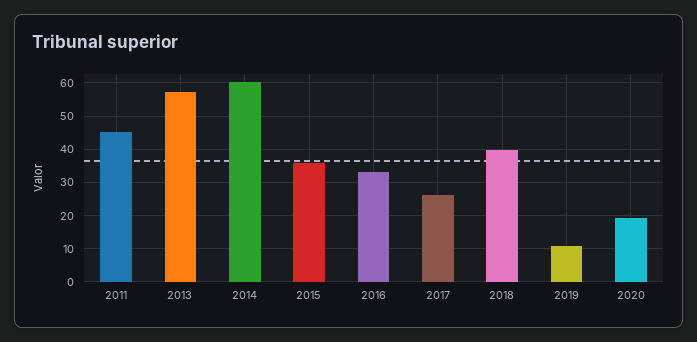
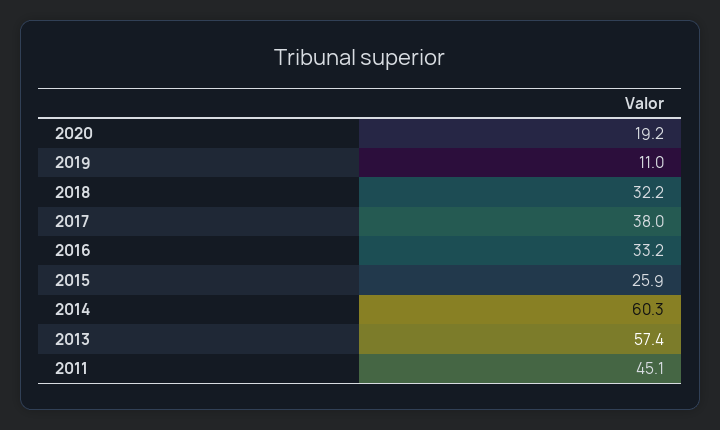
  {
    "2011": 45.1,
    "2013": 57.4,
    "2014": 60.3,
-   "2015": 36,
+   "2015": 25.9,
    "2016": 33.2,
-   "2017": 26,
+   "2017": 38,
-   "2018": 40,
+   "2018": 32.2,
    "2019": 11,
    "2020": 19.2
  }

